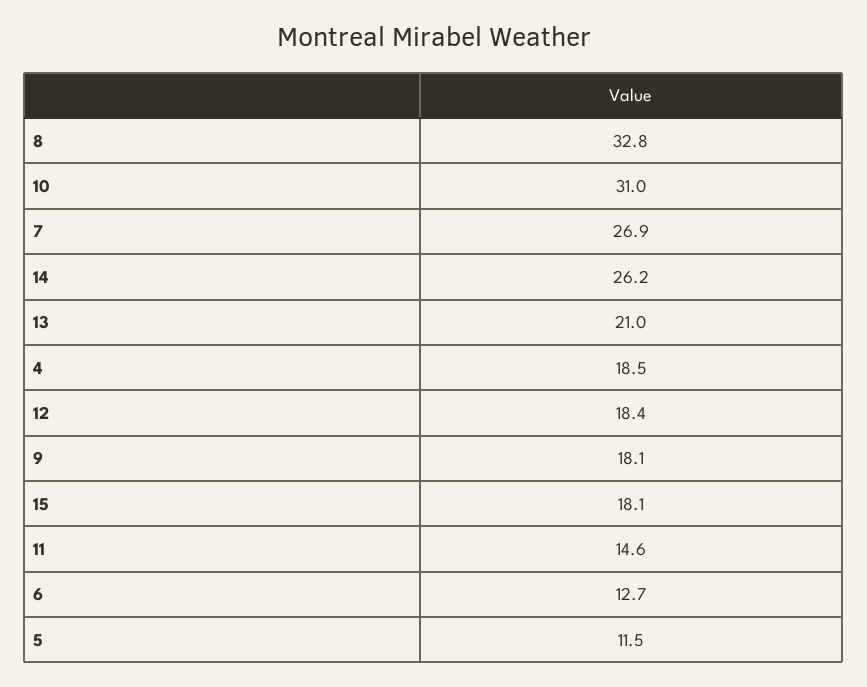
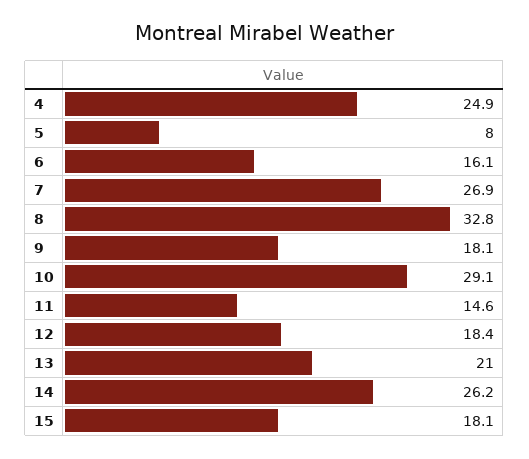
  {
    "8": 32.8,
-   "10": 31,
+   "10": 29.1,
    "7": 26.9,
    "14": 26.2,
    "13": 21,
-   "4": 18.5,
+   "4": 24.9,
    "12": 18.4,
    "9": 18.1,
    "15": 18.1,
    "11": 14.6,
-   "6": 12.7,
+   "6": 16.1,
-   "5": 11.5
+   "5": 8
  }

